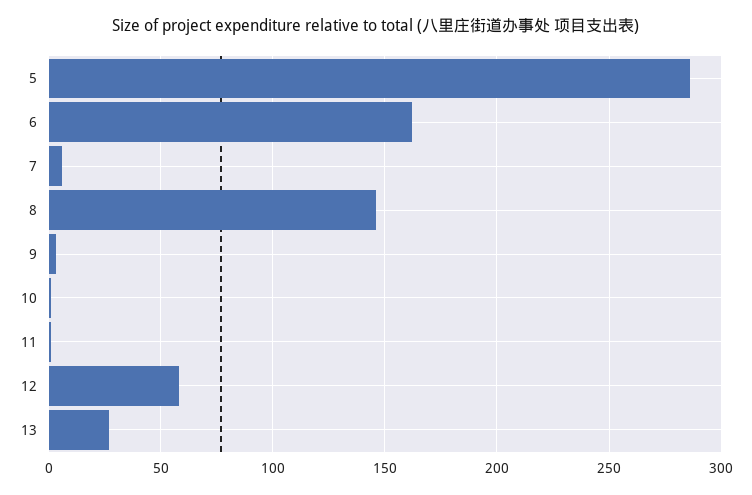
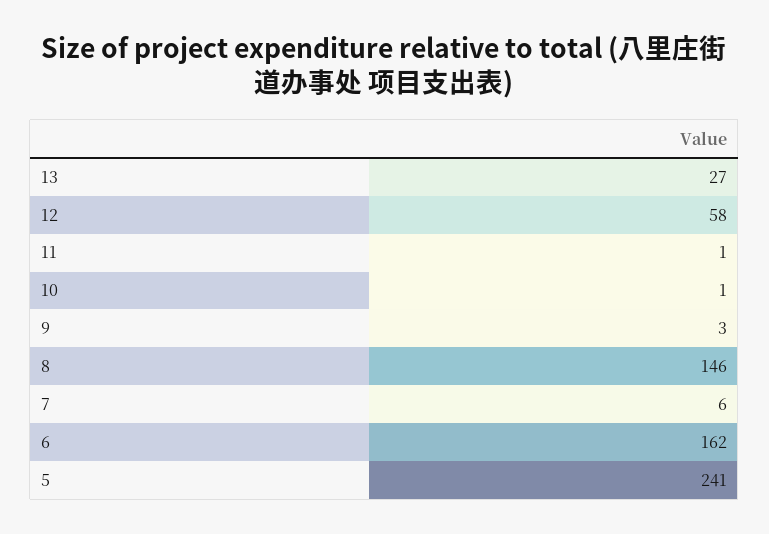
  {
-   "5": 285,
+   "5": 241,
    "6": 162,
    "7": 6,
    "8": 146,
    "9": 3,
    "10": 1,
    "11": 1,
    "12": 58,
    "13": 27
  }

